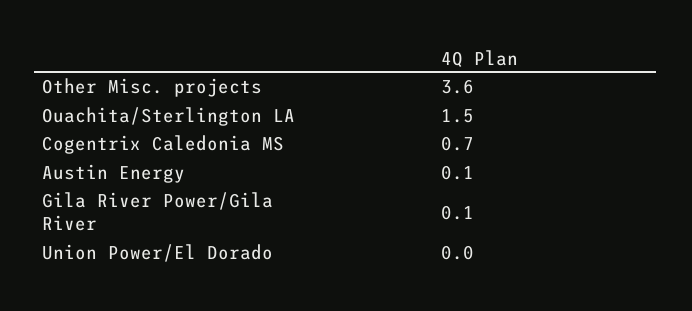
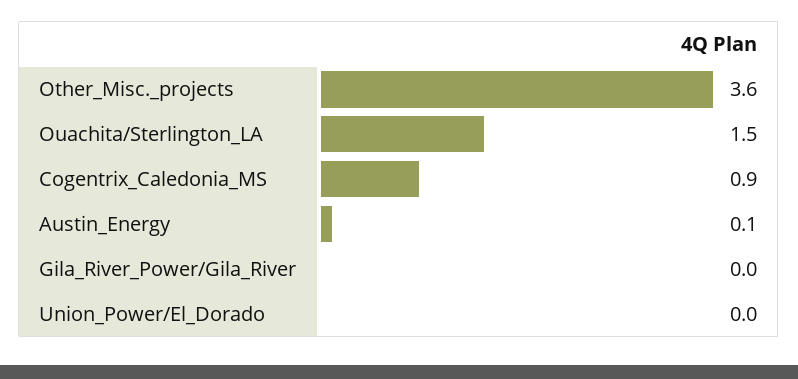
  {
    "Other Misc. projects": 3.6,
    "Ouachita/Sterlington LA": 1.5,
-   "Cogentrix Caledonia MS": 0.7,
+   "Cogentrix Caledonia MS": 0.9,
    "Austin Energy": 0.1,
-   "Gila River Power/Gila River": 0.1,
+   "Gila River Power/Gila River": 0,
    "Union Power/El Dorado": 0
  }

